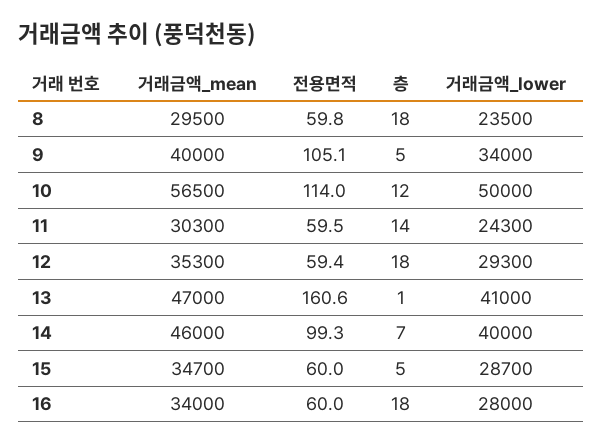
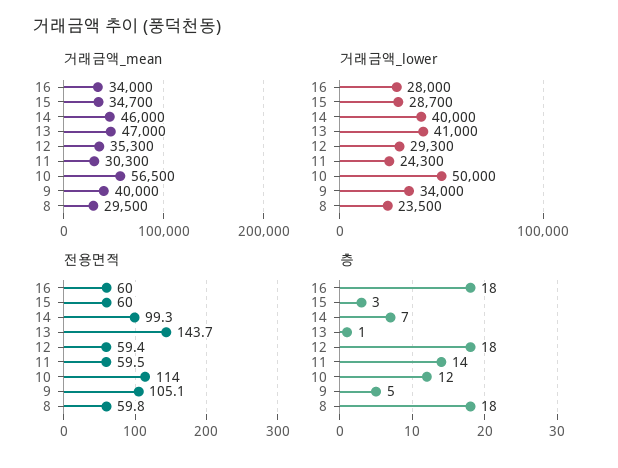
  {
    "거래금액_mean": {
      "8": 29500,
      "9": 40000,
      "10": 56500,
      "11": 30300,
      "12": 35300,
      "13": 47000,
      "14": 46000,
      "15": 34700,
      "16": 34000
    },
    "전용면적": {
      "8": 59.8,
      "9": 105.1,
      "10": 114,
      "11": 59.5,
      "12": 59.4,
-     "13": 160.6,
+     "13": 143.7,
      "14": 99.3,
      "15": 60,
      "16": 60
    },
    "층": {
      "8": 18,
      "9": 5,
      "10": 12,
      "11": 14,
      "12": 18,
      "13": 1,
      "14": 7,
-     "15": 5,
+     "15": 3,
      "16": 18
    },
    "거래금액_lower": {
      "8": 23500,
      "9": 34000,
      "10": 50000,
      "11": 24300,
      "12": 29300,
      "13": 41000,
      "14": 40000,
      "15": 28700,
      "16": 28000
    }
  }

